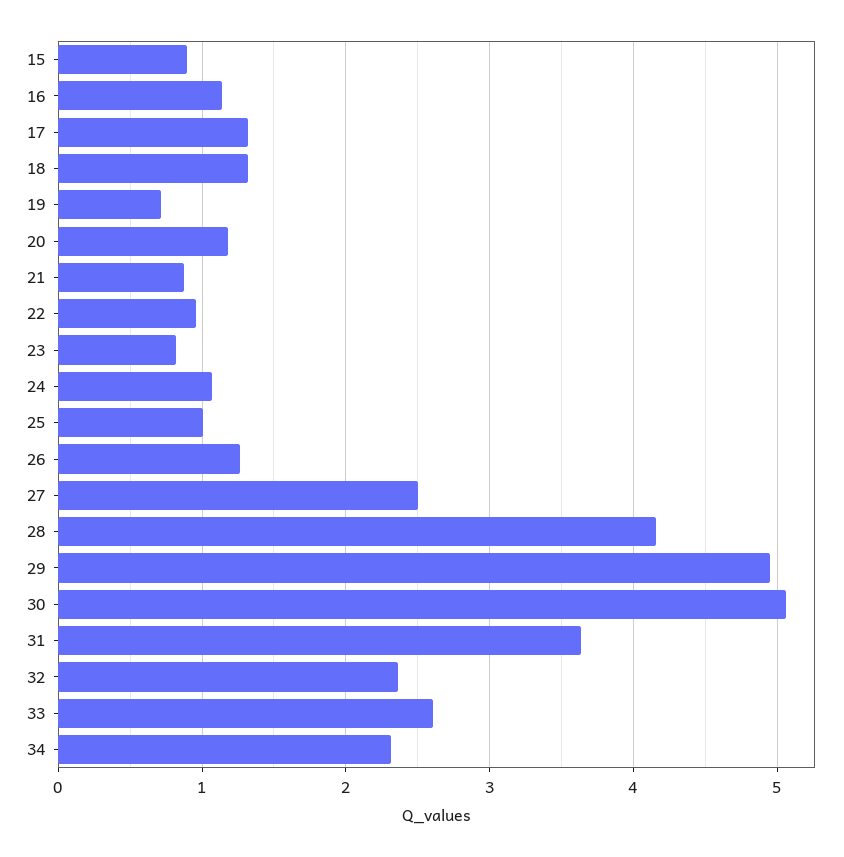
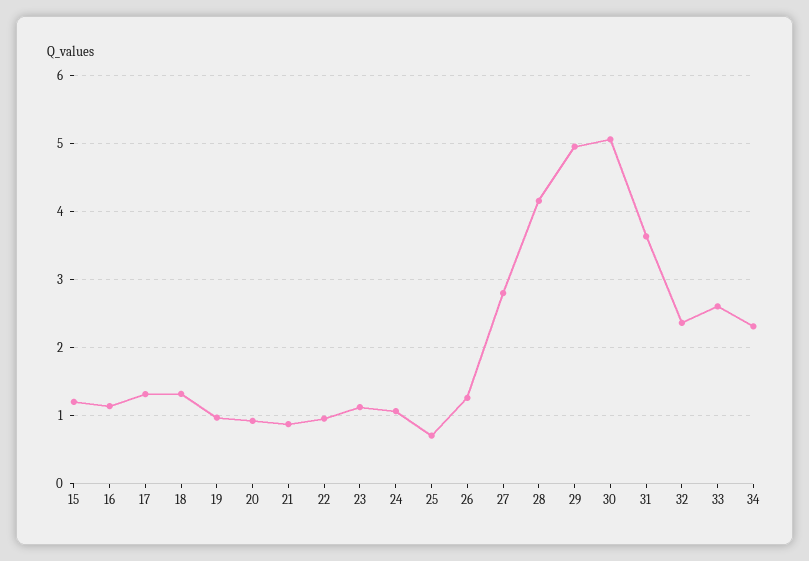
  {
-   "15": 0.9,
+   "15": 1.2,
    "16": 1.1,
    "17": 1.3,
    "18": 1.3,
-   "19": 0.7,
+   "19": 1,
-   "20": 1.2,
+   "20": 0.9,
    "21": 0.9,
    "22": 1,
-   "23": 0.8,
+   "23": 1.1,
    "24": 1.1,
-   "25": 1,
+   "25": 0.7,
    "26": 1.3,
-   "27": 2.5,
+   "27": 2.8,
    "28": 4.2,
    "29": 5,
    "30": 5.1,
    "31": 3.6,
    "32": 2.4,
    "33": 2.6,
    "34": 2.3
  }

